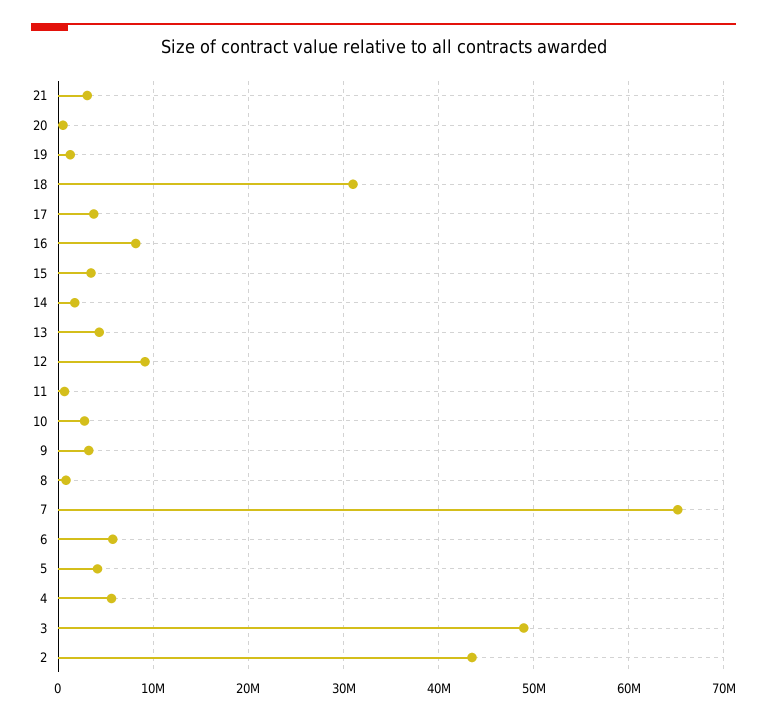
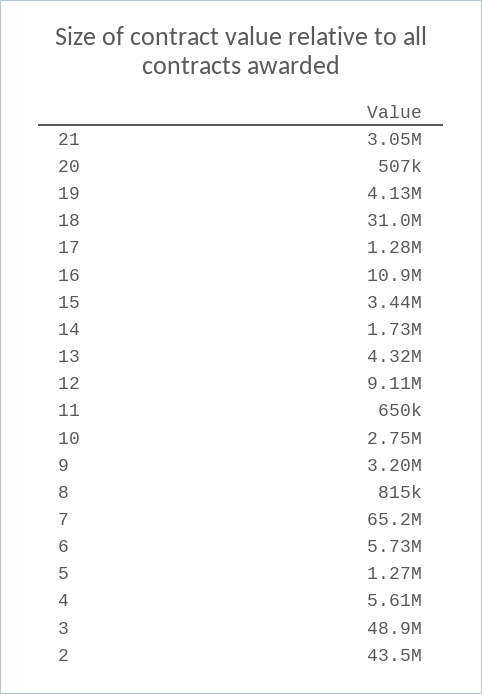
  {
    "21": 3050000,
    "20": 507000,
-   "19": 1000000,
+   "19": 4130000,
    "18": 31000000,
-   "17": 4000000,
+   "17": 1280000,
-   "16": 8000000,
+   "16": 10900000,
    "15": 3440000,
    "14": 1730000,
    "13": 4320000,
    "12": 9110000,
    "11": 650000,
    "10": 2750000,
    "9": 3200000,
    "8": 815000,
    "7": 65200000,
    "6": 5730000,
-   "5": 4000000,
+   "5": 1270000,
    "4": 5610000,
    "3": 48900000,
    "2": 43500000
  }

